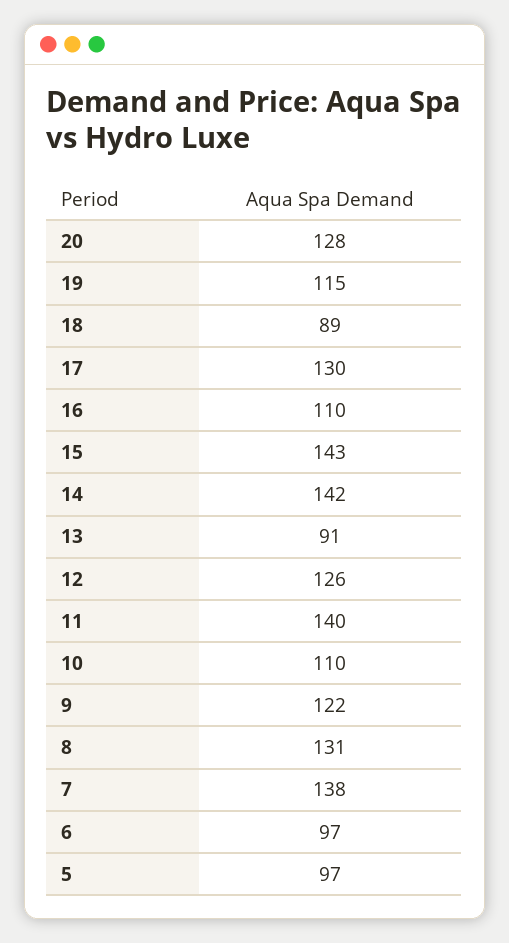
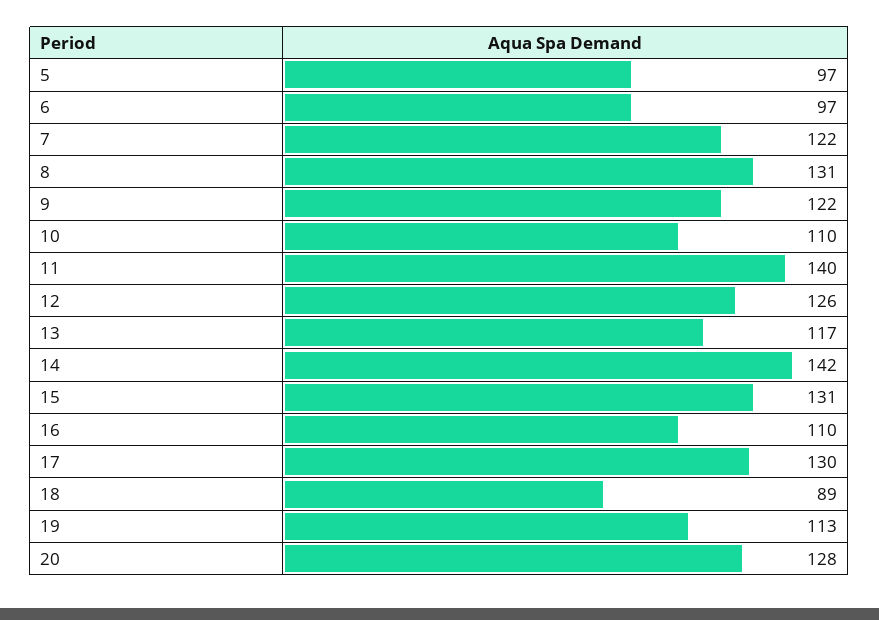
  {
    "20": 128,
-   "19": 115,
+   "19": 113,
    "18": 89,
    "17": 130,
    "16": 110,
-   "15": 143,
+   "15": 131,
    "14": 142,
-   "13": 91,
+   "13": 117,
    "12": 126,
    "11": 140,
    "10": 110,
    "9": 122,
    "8": 131,
-   "7": 138,
+   "7": 122,
    "6": 97,
    "5": 97
  }

